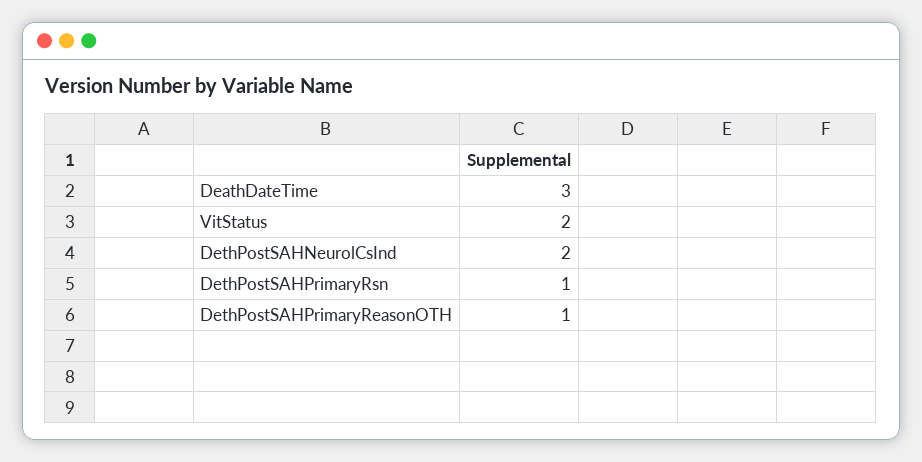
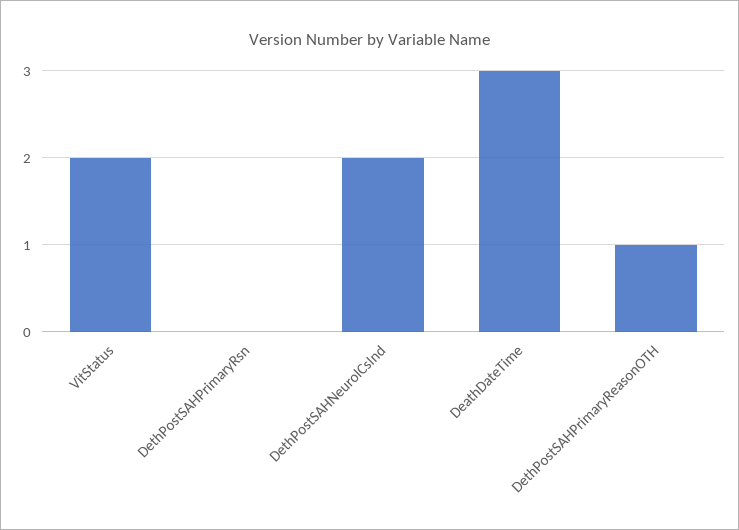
  {
    "DeathDateTime": 3,
    "VitStatus": 2,
    "DethPostSAHNeurolCsInd": 2,
-   "DethPostSAHPrimaryRsn": 1,
+   "DethPostSAHPrimaryRsn": 0,
    "DethPostSAHPrimaryReasonOTH": 1
  }

